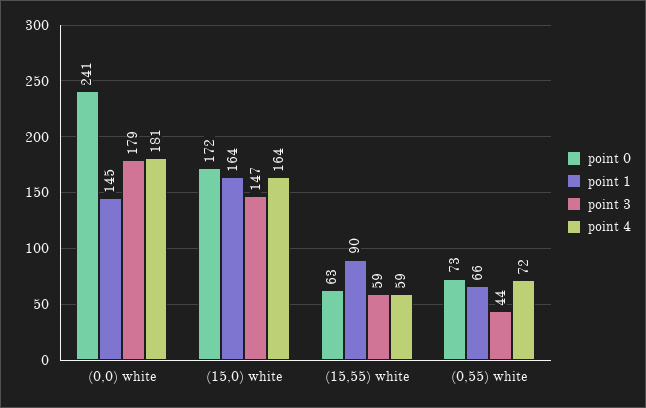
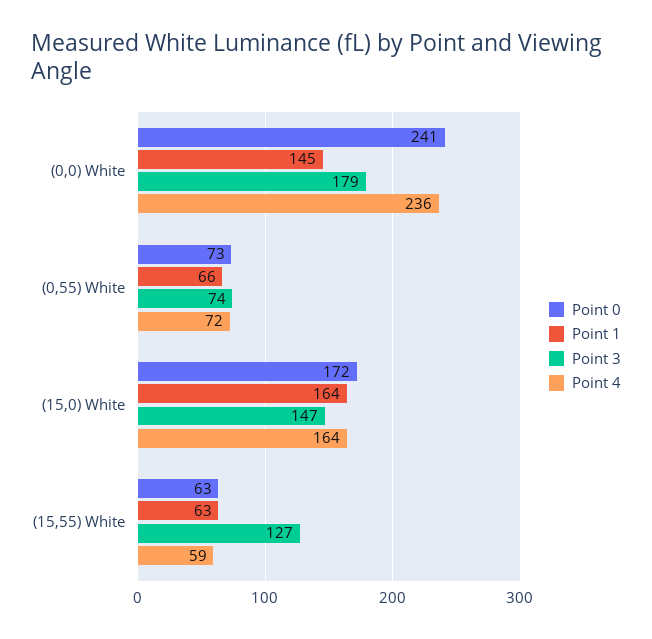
  {
    "point 0": {
      "(0,0) white": 241,
      "(15,0) white": 172,
      "(15,55) white": 63,
      "(0,55) white": 73
    },
    "point 1": {
      "(0,0) white": 145,
      "(15,0) white": 164,
-     "(15,55) white": 90,
+     "(15,55) white": 63,
      "(0,55) white": 66
    },
    "point 3": {
      "(0,0) white": 179,
      "(15,0) white": 147,
-     "(15,55) white": 59,
+     "(15,55) white": 127,
-     "(0,55) white": 44
+     "(0,55) white": 74
    },
    "point 4": {
-     "(0,0) white": 181,
+     "(0,0) white": 236,
      "(15,0) white": 164,
      "(15,55) white": 59,
      "(0,55) white": 72
    }
  }

